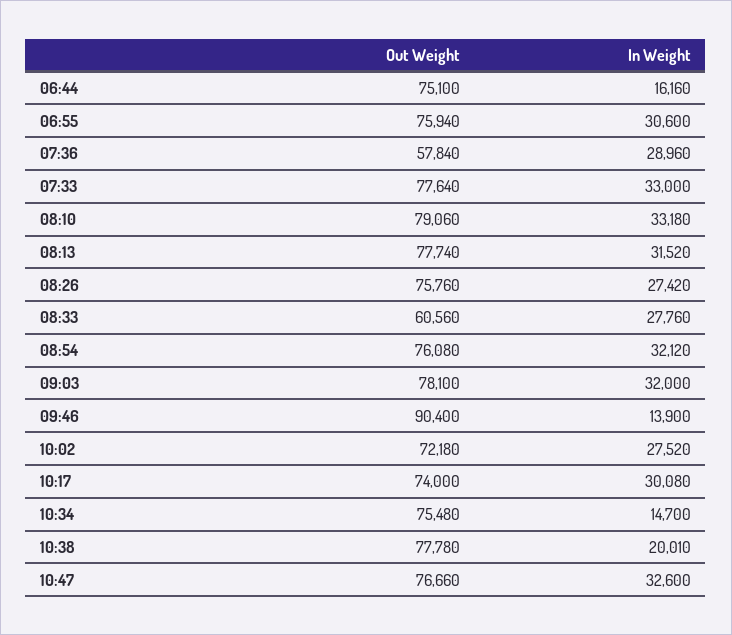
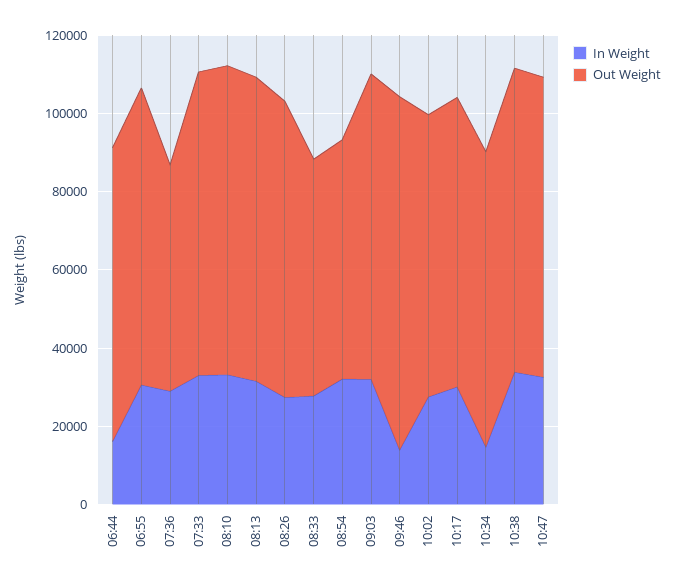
  {
    "Out Weight": {
      "06:44": 75100,
      "06:55": 75940,
      "07:36": 57840,
      "07:33": 77640,
      "08:10": 79060,
      "08:13": 77740,
      "08:26": 75760,
      "08:33": 60560,
-     "08:54": 76080,
+     "08:54": 60000,
      "09:03": 78100,
      "09:46": 90400,
      "10:02": 72180,
      "10:17": 74000,
      "10:34": 75480,
      "10:38": 77780,
      "10:47": 76660
    },
    "In Weight": {
      "06:44": 16160,
      "06:55": 30600,
      "07:36": 28960,
      "07:33": 33000,
      "08:10": 33180,
      "08:13": 31520,
      "08:26": 27420,
      "08:33": 27760,
      "08:54": 32120,
      "09:03": 32000,
      "09:46": 13900,
      "10:02": 27520,
      "10:17": 30080,
      "10:34": 14700,
-     "10:38": 20010,
+     "10:38": 35000,
      "10:47": 32600
    }
  }

